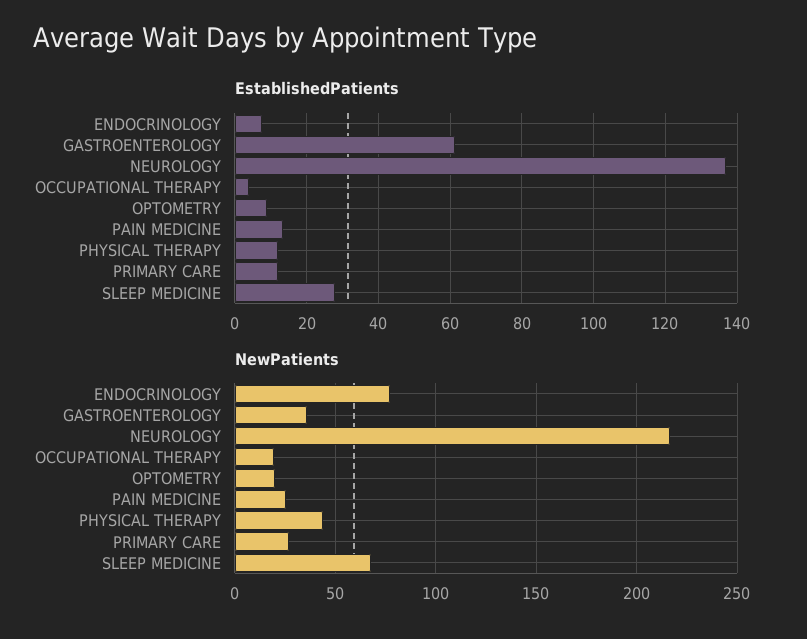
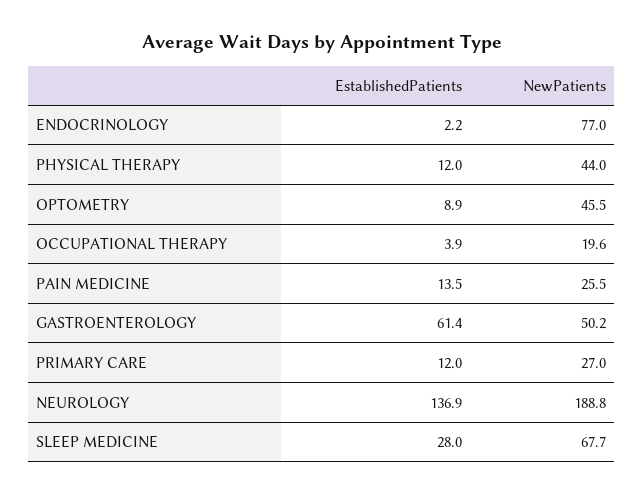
  {
    "EstablishedPatients": {
-     "ENDOCRINOLOGY": 8,
+     "ENDOCRINOLOGY": 2.2,
      "GASTROENTEROLOGY": 61.4,
      "NEUROLOGY": 136.9,
      "OCCUPATIONAL THERAPY": 3.9,
      "OPTOMETRY": 8.9,
      "PAIN MEDICINE": 13.5,
      "PHYSICAL THERAPY": 12,
      "PRIMARY CARE": 12,
      "SLEEP MEDICINE": 28
    },
    "NewPatients": {
      "ENDOCRINOLOGY": 77,
-     "GASTROENTEROLOGY": 35,
+     "GASTROENTEROLOGY": 50.2,
-     "NEUROLOGY": 215,
+     "NEUROLOGY": 188.8,
      "OCCUPATIONAL THERAPY": 19.6,
-     "OPTOMETRY": 20,
+     "OPTOMETRY": 45.5,
      "PAIN MEDICINE": 25.5,
      "PHYSICAL THERAPY": 44,
      "PRIMARY CARE": 27,
      "SLEEP MEDICINE": 67.7
    }
  }

